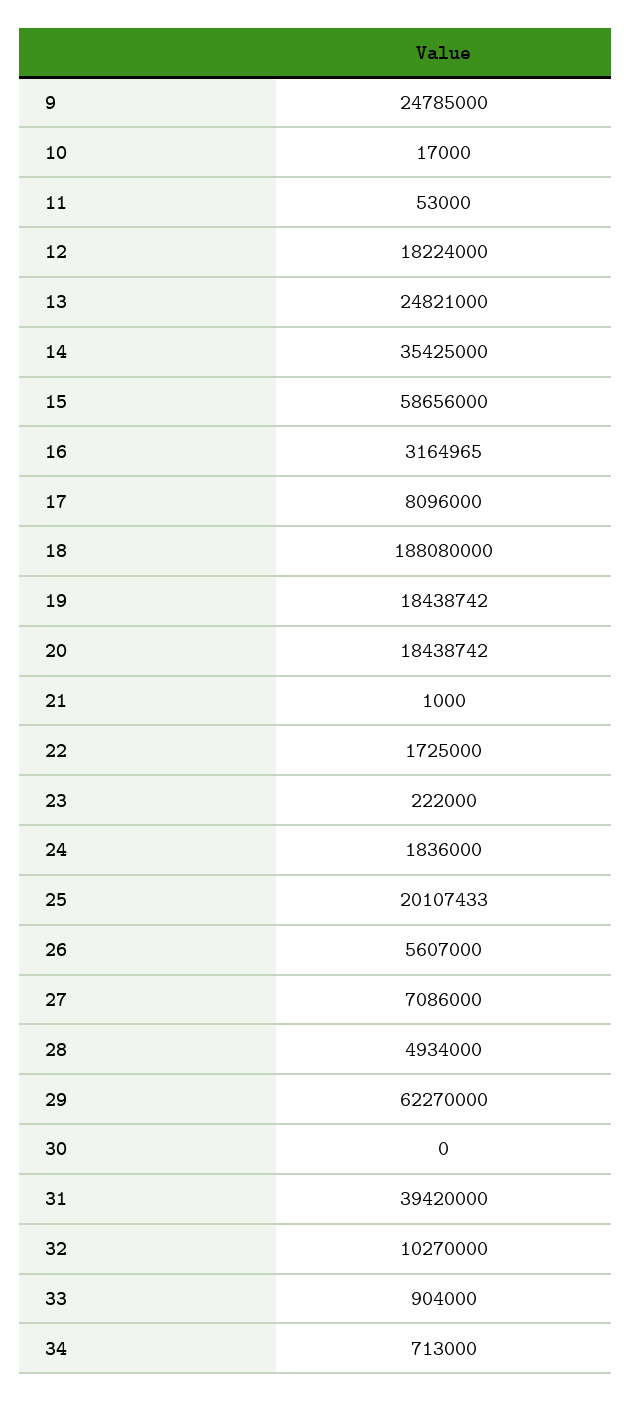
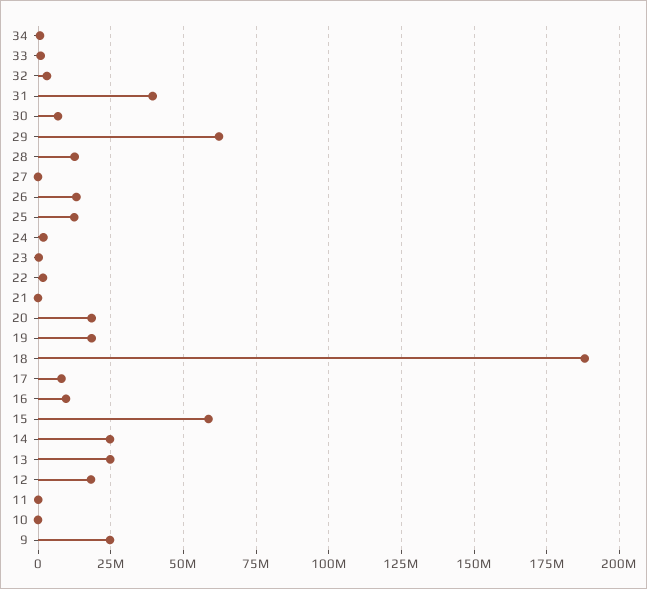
  {
    "9": 24785000,
    "10": 17000,
    "11": 53000,
    "12": 18224000,
    "13": 24821000,
-   "14": 35425000,
+   "14": 25000000,
    "15": 58656000,
-   "16": 3164965,
+   "16": 10000000,
    "17": 8096000,
    "18": 188080000,
    "19": 18438742,
    "20": 18438742,
    "21": 1000,
    "22": 1725000,
    "23": 222000,
    "24": 1836000,
-   "25": 20107433,
+   "25": 12500000,
-   "26": 5607000,
+   "26": 12500000,
-   "27": 7086000,
+   "27": 0,
-   "28": 4934000,
+   "28": 12500000,
    "29": 62270000,
-   "30": 0,
+   "30": 7500000,
    "31": 39420000,
-   "32": 10270000,
+   "32": 2500000,
    "33": 904000,
    "34": 713000
  }

